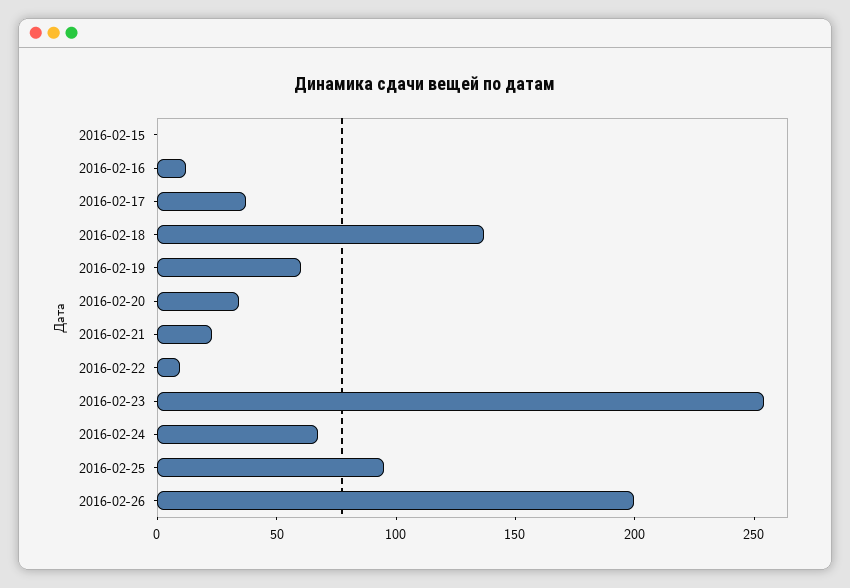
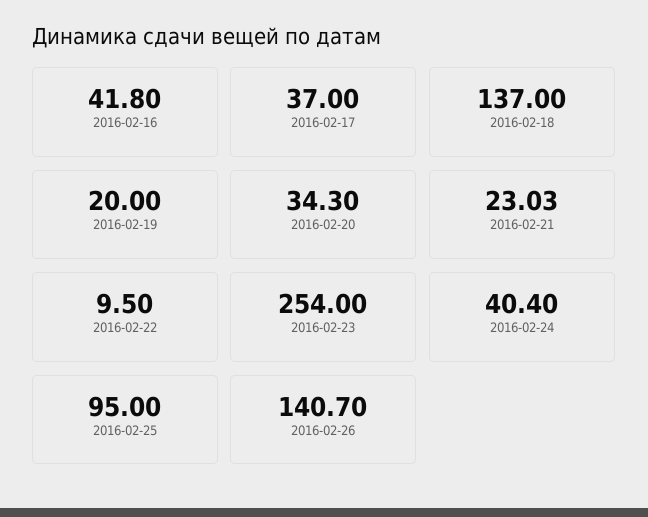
  {
-   "2016-02-15": 0,
-   "2016-02-16": 10,
+   "2016-02-16": 41.8,
    "2016-02-17": 37,
    "2016-02-18": 137,
-   "2016-02-19": 60,
+   "2016-02-19": 20,
    "2016-02-20": 34.3,
    "2016-02-21": 23.03,
    "2016-02-22": 9.5,
    "2016-02-23": 254,
-   "2016-02-24": 70,
+   "2016-02-24": 40.4,
    "2016-02-25": 95,
-   "2016-02-26": 200
+   "2016-02-26": 140.7
  }

